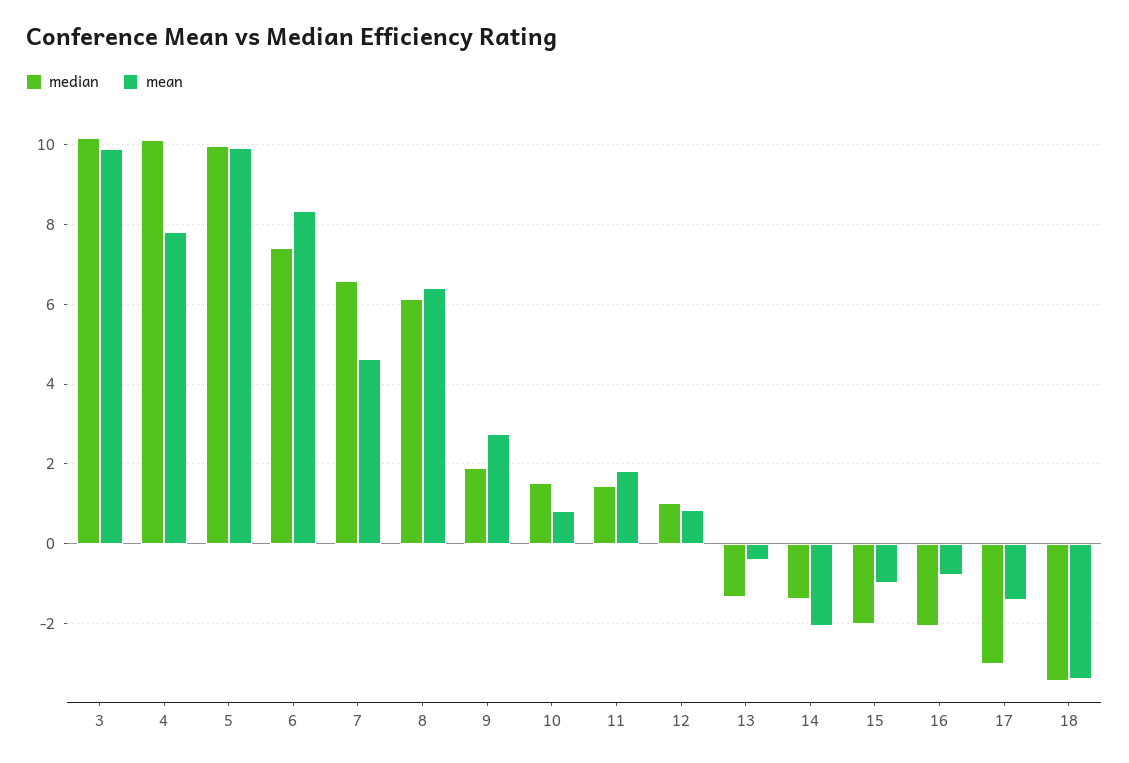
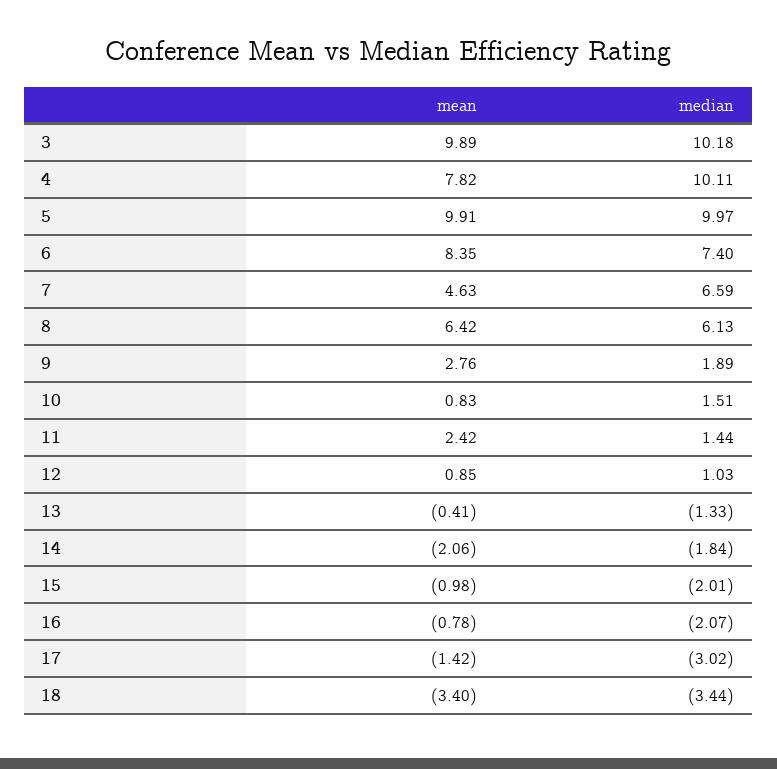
  {
    "median": {
      "3": 10.18,
      "4": 10.11,
      "5": 9.97,
      "6": 7.4,
      "7": 6.59,
      "8": 6.13,
      "9": 1.89,
      "10": 1.51,
      "11": 1.44,
      "12": 1.03,
      "13": -1.33,
-     "14": -1.4,
+     "14": -1.84,
      "15": -2.01,
      "16": -2.07,
      "17": -3.02,
      "18": -3.44
    },
    "mean": {
      "3": 9.89,
      "4": 7.82,
      "5": 9.91,
      "6": 8.35,
      "7": 4.63,
      "8": 6.42,
      "9": 2.76,
      "10": 0.83,
-     "11": 1.8,
+     "11": 2.42,
      "12": 0.85,
      "13": -0.41,
      "14": -2.06,
      "15": -0.98,
      "16": -0.78,
      "17": -1.42,
      "18": -3.4
    }
  }

